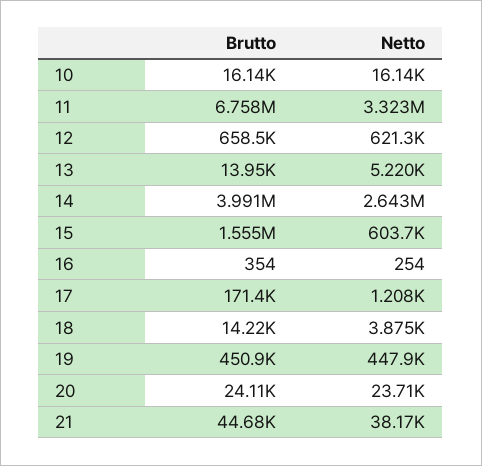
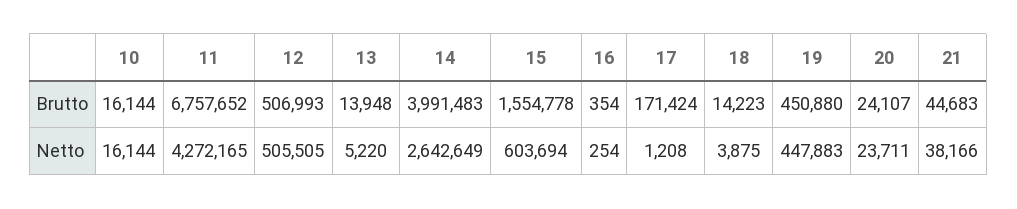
  {
    "Brutto": {
      "10": 16144,
      "11": 6757652,
-     "12": 658500,
+     "12": 506993,
      "13": 13948,
      "14": 3991483,
      "15": 1554778,
      "16": 354,
      "17": 171424,
      "18": 14223,
      "19": 450880,
      "20": 24107,
      "21": 44683
    },
    "Netto": {
      "10": 16144,
-     "11": 3323000,
+     "11": 4272165,
-     "12": 621300,
+     "12": 505505,
      "13": 5220,
      "14": 2642649,
      "15": 603694,
      "16": 254,
      "17": 1208,
      "18": 3875,
      "19": 447883,
      "20": 23711,
      "21": 38166
    }
  }

